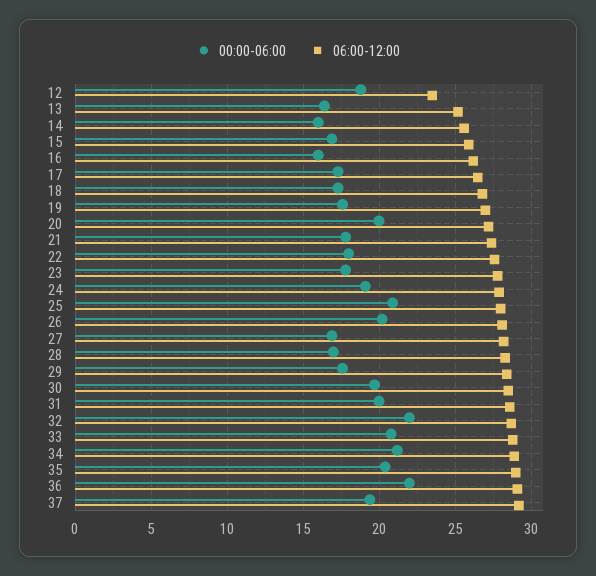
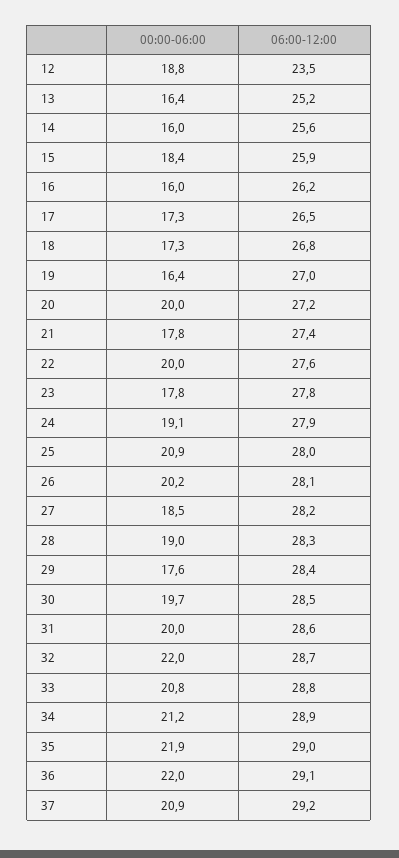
  {
    "00:00-06:00": {
      "12": 18.8,
      "13": 16.4,
      "14": 16,
-     "15": 17,
+     "15": 18.4,
      "16": 16,
      "17": 17.3,
      "18": 17.3,
-     "19": 17.5,
+     "19": 16.4,
      "20": 20,
      "21": 17.8,
-     "22": 18,
+     "22": 20,
      "23": 17.8,
      "24": 19.1,
      "25": 20.9,
      "26": 20.2,
-     "27": 17,
+     "27": 18.5,
-     "28": 17,
+     "28": 19,
      "29": 17.6,
      "30": 19.7,
      "31": 20,
      "32": 22,
      "33": 20.8,
      "34": 21.2,
-     "35": 20.5,
+     "35": 21.9,
      "36": 22,
-     "37": 19.5
+     "37": 20.9
    },
    "06:00-12:00": {
      "12": 23.5,
      "13": 25.2,
      "14": 25.6,
      "15": 25.9,
      "16": 26.2,
      "17": 26.5,
      "18": 26.8,
      "19": 27,
      "20": 27.2,
      "21": 27.4,
      "22": 27.6,
      "23": 27.8,
      "24": 27.9,
      "25": 28,
      "26": 28.1,
      "27": 28.2,
      "28": 28.3,
      "29": 28.4,
      "30": 28.5,
      "31": 28.6,
      "32": 28.7,
      "33": 28.8,
      "34": 28.9,
      "35": 29,
      "36": 29.1,
      "37": 29.2
    }
  }

